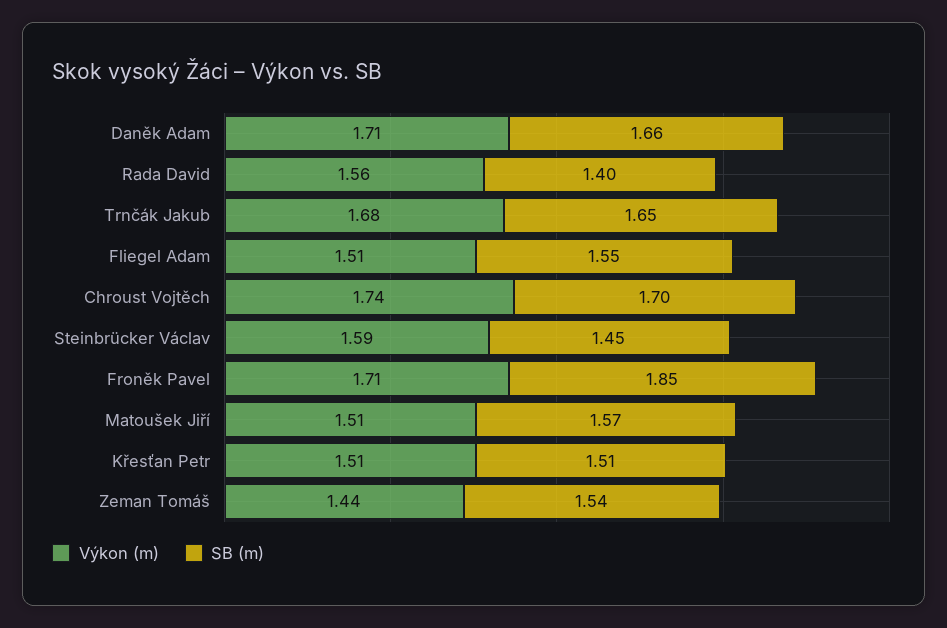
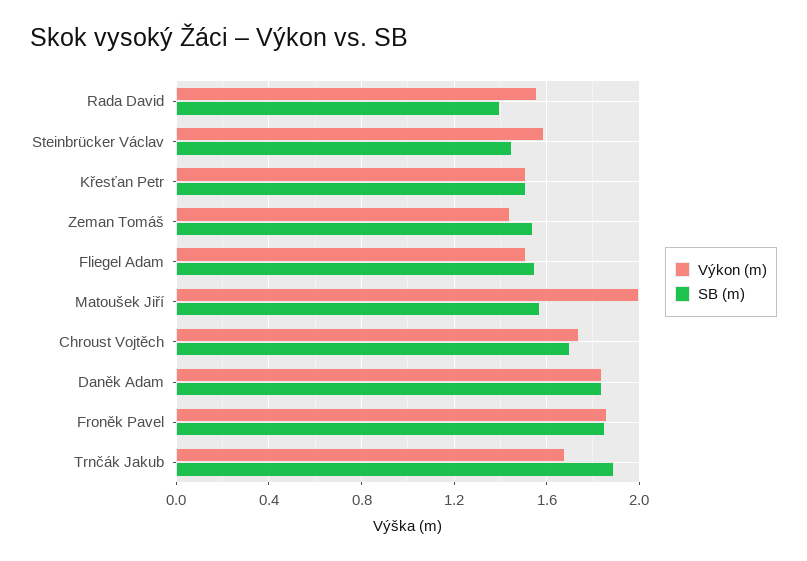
  {
    "Výkon (m)": {
-     "Daněk Adam": 1.71,
+     "Daněk Adam": 1.85,
      "Rada David": 1.56,
      "Trnčák Jakub": 1.68,
      "Fliegel Adam": 1.51,
      "Chroust Vojtěch": 1.74,
      "Steinbrücker Václav": 1.59,
-     "Froněk Pavel": 1.71,
+     "Froněk Pavel": 1.85,
-     "Matoušek Jiří": 1.51,
+     "Matoušek Jiří": 2,
      "Křesťan Petr": 1.51,
      "Zeman Tomáš": 1.44
    },
    "SB (m)": {
-     "Daněk Adam": 1.66,
+     "Daněk Adam": 1.85,
      "Rada David": 1.4,
-     "Trnčák Jakub": 1.65,
+     "Trnčák Jakub": 1.9,
      "Fliegel Adam": 1.55,
      "Chroust Vojtěch": 1.7,
      "Steinbrücker Václav": 1.45,
      "Froněk Pavel": 1.85,
      "Matoušek Jiří": 1.57,
      "Křesťan Petr": 1.51,
      "Zeman Tomáš": 1.54
    }
  }

